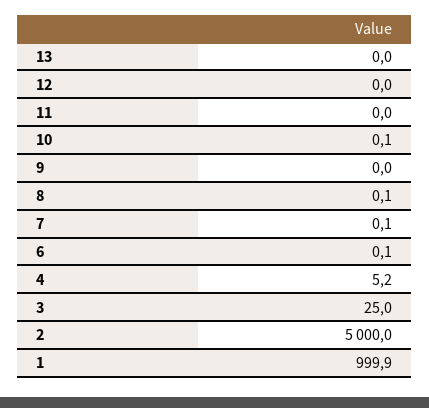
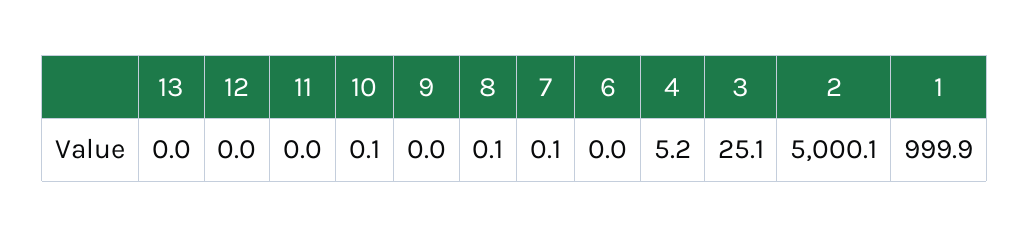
  {
    "13": 0,
    "12": 0,
    "11": 0,
    "10": 0.1,
    "9": 0,
    "8": 0.1,
    "7": 0.1,
-   "6": 0.1,
+   "6": 0,
    "4": 5.2,
-   "3": 25,
+   "3": 25.1,
-   "2": 5000,
+   "2": 5000.1,
    "1": 999.9
  }

